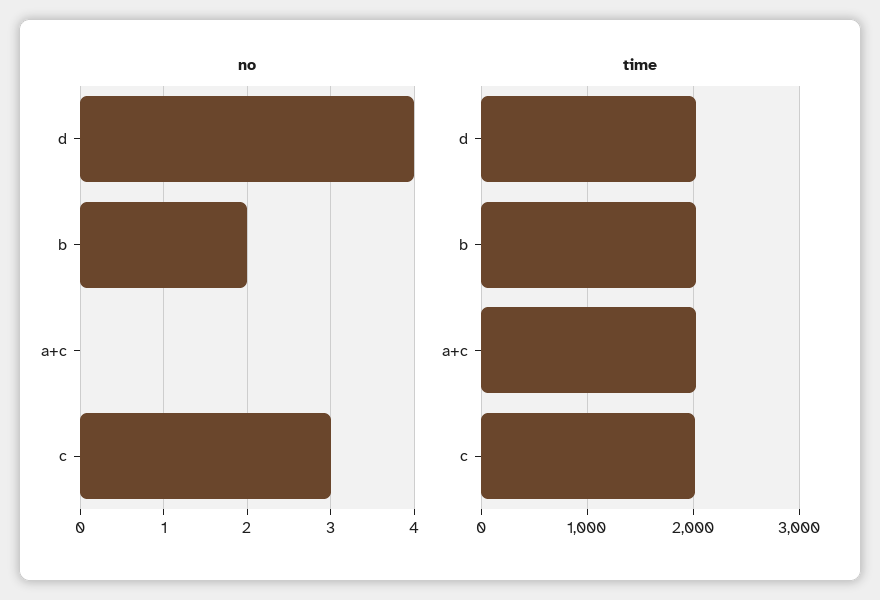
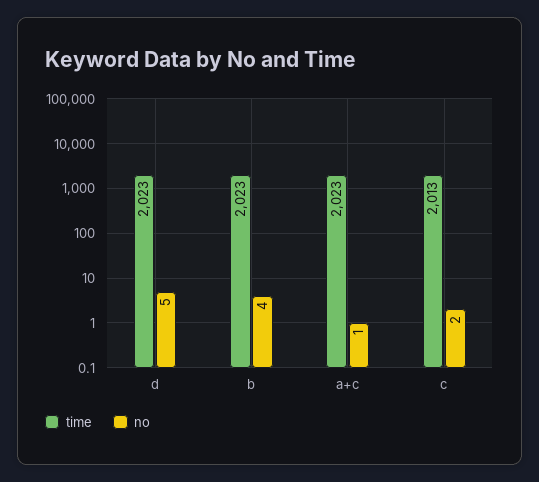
  {
    "no": {
-     "d": 4,
+     "d": 5,
-     "b": 2,
+     "b": 4,
-     "a+c": 0,
+     "a+c": 1,
-     "c": 3
+     "c": 2
    },
    "time": {
      "d": 2023,
      "b": 2023,
      "a+c": 2023,
      "c": 2013
    }
  }

